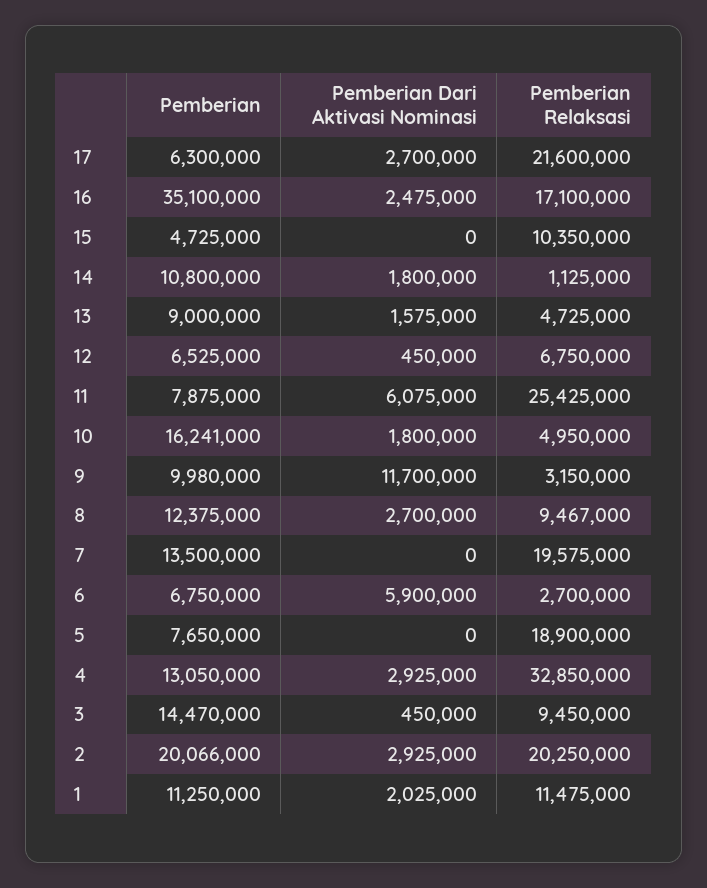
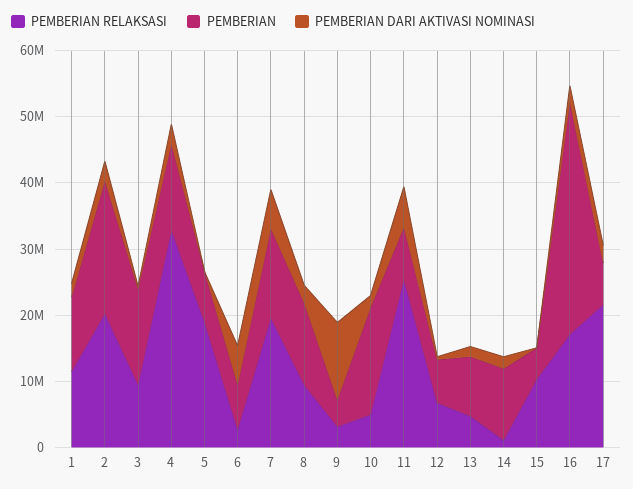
  {
    "Pemberian": {
      "17": 6300000,
      "16": 35100000,
      "15": 4725000,
      "14": 10800000,
      "13": 9000000,
      "12": 6525000,
      "11": 7875000,
      "10": 16241000,
-     "9": 9980000,
+     "9": 4000000,
      "8": 12375000,
      "7": 13500000,
      "6": 6750000,
      "5": 7650000,
      "4": 13050000,
      "3": 14470000,
      "2": 20066000,
      "1": 11250000
    },
    "Pemberian Dari Aktivasi Nominasi": {
      "17": 2700000,
      "16": 2475000,
      "15": 0,
      "14": 1800000,
      "13": 1575000,
      "12": 450000,
      "11": 6075000,
      "10": 1800000,
      "9": 11700000,
      "8": 2700000,
-     "7": 0,
+     "7": 6000000,
      "6": 5900000,
      "5": 0,
      "4": 2925000,
      "3": 450000,
      "2": 2925000,
      "1": 2025000
    },
    "Pemberian Relaksasi": {
      "17": 21600000,
      "16": 17100000,
      "15": 10350000,
      "14": 1125000,
      "13": 4725000,
      "12": 6750000,
      "11": 25425000,
      "10": 4950000,
      "9": 3150000,
      "8": 9467000,
      "7": 19575000,
      "6": 2700000,
      "5": 18900000,
      "4": 32850000,
      "3": 9450000,
      "2": 20250000,
      "1": 11475000
    }
  }

